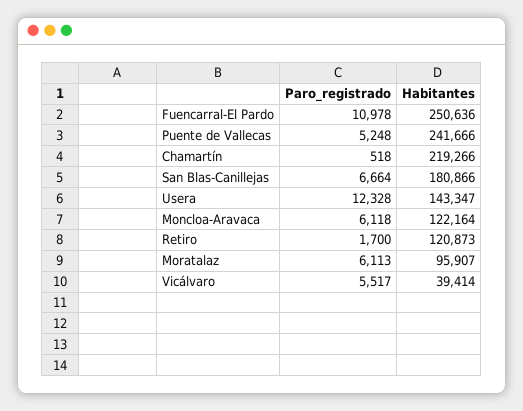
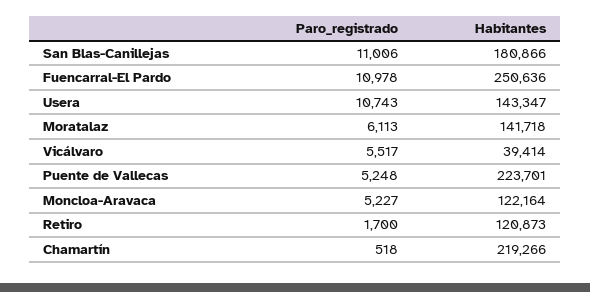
  {
    "Paro_registrado": {
      "Fuencarral-El Pardo": 10978,
      "Puente de Vallecas": 5248,
      "Chamartín": 518,
-     "San Blas-Canillejas": 6664,
+     "San Blas-Canillejas": 11006,
-     "Usera": 12328,
+     "Usera": 10743,
-     "Moncloa-Aravaca": 6118,
+     "Moncloa-Aravaca": 5227,
      "Retiro": 1700,
      "Moratalaz": 6113,
      "Vicálvaro": 5517
    },
    "Habitantes": {
      "Fuencarral-El Pardo": 250636,
-     "Puente de Vallecas": 241666,
+     "Puente de Vallecas": 223701,
      "Chamartín": 219266,
      "San Blas-Canillejas": 180866,
      "Usera": 143347,
      "Moncloa-Aravaca": 122164,
      "Retiro": 120873,
-     "Moratalaz": 95907,
+     "Moratalaz": 141718,
      "Vicálvaro": 39414
    }
  }

